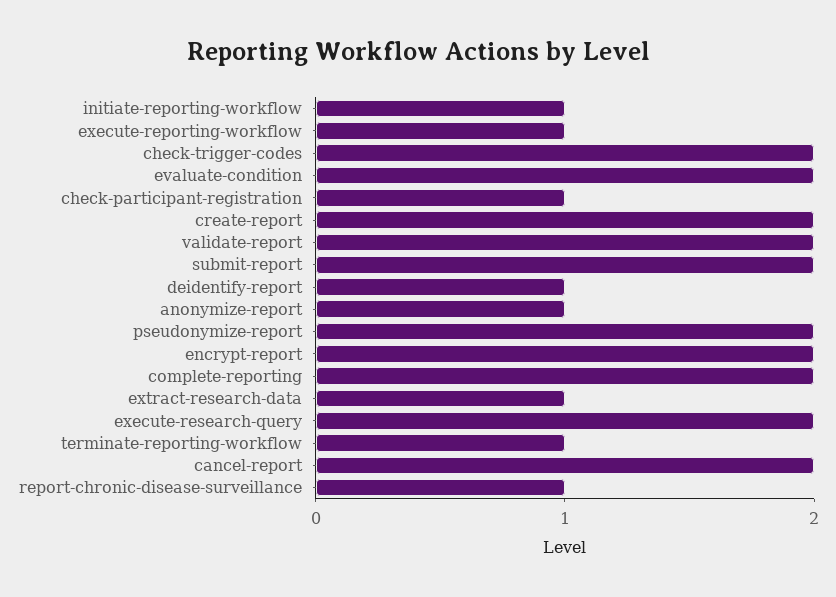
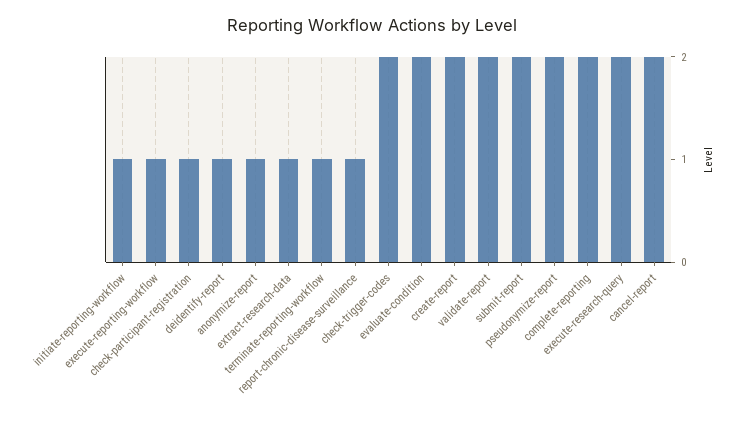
  {
    "initiate-reporting-workflow": 1,
    "execute-reporting-workflow": 1,
    "check-trigger-codes": 2,
    "evaluate-condition": 2,
    "check-participant-registration": 1,
    "create-report": 2,
    "validate-report": 2,
    "submit-report": 2,
    "deidentify-report": 1,
    "anonymize-report": 1,
    "pseudonymize-report": 2,
-   "encrypt-report": 2,
    "complete-reporting": 2,
    "extract-research-data": 1,
    "execute-research-query": 2,
    "terminate-reporting-workflow": 1,
    "cancel-report": 2,
    "report-chronic-disease-surveillance": 1
  }

